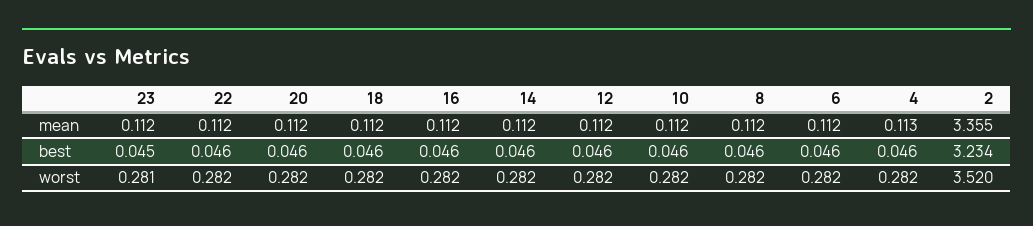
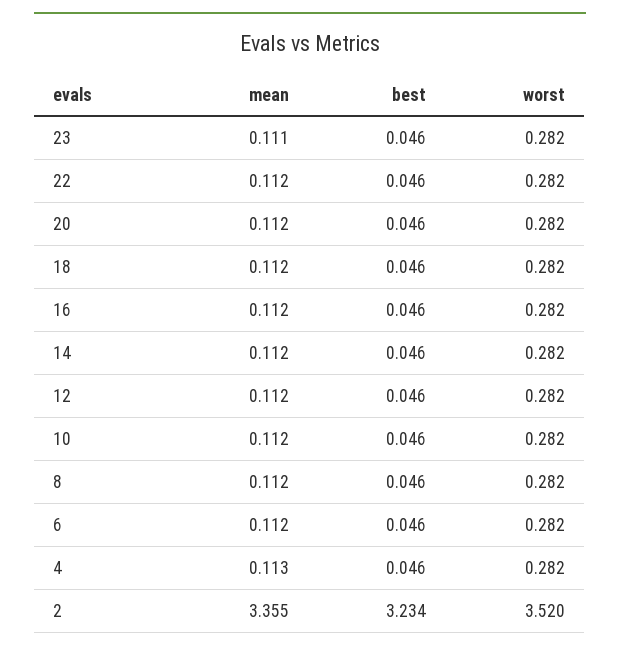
  {
    "23": {
-     "mean": 0.112,
+     "mean": 0.111,
-     "best": 0.045,
+     "best": 0.046,
-     "worst": 0.281
+     "worst": 0.282
    },
    "22": {
      "mean": 0.112,
      "best": 0.046,
      "worst": 0.282
    },
    "20": {
      "mean": 0.112,
      "best": 0.046,
      "worst": 0.282
    },
    "18": {
      "mean": 0.112,
      "best": 0.046,
      "worst": 0.282
    },
    "16": {
      "mean": 0.112,
      "best": 0.046,
      "worst": 0.282
    },
    "14": {
      "mean": 0.112,
      "best": 0.046,
      "worst": 0.282
    },
    "12": {
      "mean": 0.112,
      "best": 0.046,
      "worst": 0.282
    },
    "10": {
      "mean": 0.112,
      "best": 0.046,
      "worst": 0.282
    },
    "8": {
      "mean": 0.112,
      "best": 0.046,
      "worst": 0.282
    },
    "6": {
      "mean": 0.112,
      "best": 0.046,
      "worst": 0.282
    },
    "4": {
      "mean": 0.113,
      "best": 0.046,
      "worst": 0.282
    },
    "2": {
      "mean": 3.355,
      "best": 3.234,
      "worst": 3.52
    }
  }

